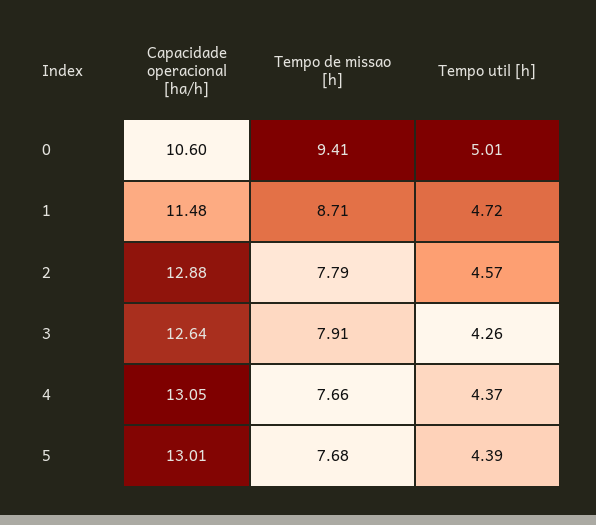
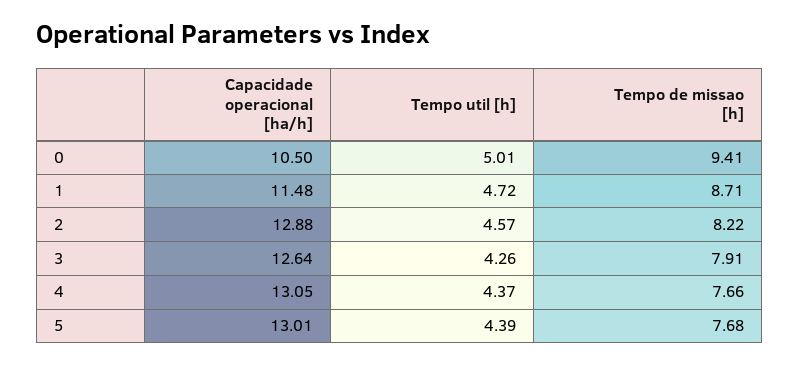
  {
    "Capacidade operacional [ha/h]": {
-     "0": 10.6,
+     "0": 10.5,
      "1": 11.48,
      "2": 12.88,
      "3": 12.64,
      "4": 13.05,
      "5": 13.01
    },
    "Tempo de missao [h]": {
      "0": 9.41,
      "1": 8.71,
-     "2": 7.79,
+     "2": 8.22,
      "3": 7.91,
      "4": 7.66,
      "5": 7.68
    },
    "Tempo util [h]": {
      "0": 5.01,
      "1": 4.72,
      "2": 4.57,
      "3": 4.26,
      "4": 4.37,
      "5": 4.39
    }
  }

